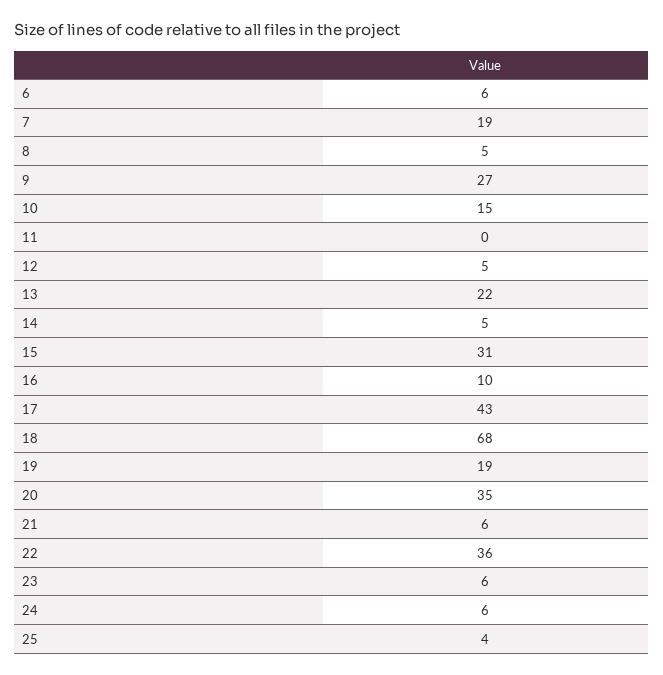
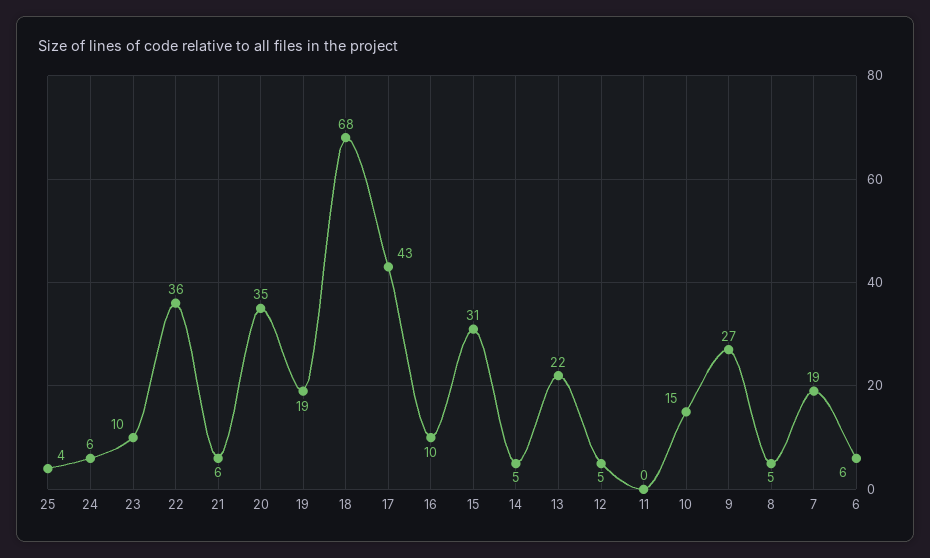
  {
    "6": 6,
    "7": 19,
    "8": 5,
    "9": 27,
    "10": 15,
    "11": 0,
    "12": 5,
    "13": 22,
    "14": 5,
    "15": 31,
    "16": 10,
    "17": 43,
    "18": 68,
    "19": 19,
    "20": 35,
    "21": 6,
    "22": 36,
-   "23": 6,
+   "23": 10,
    "24": 6,
    "25": 4
  }

